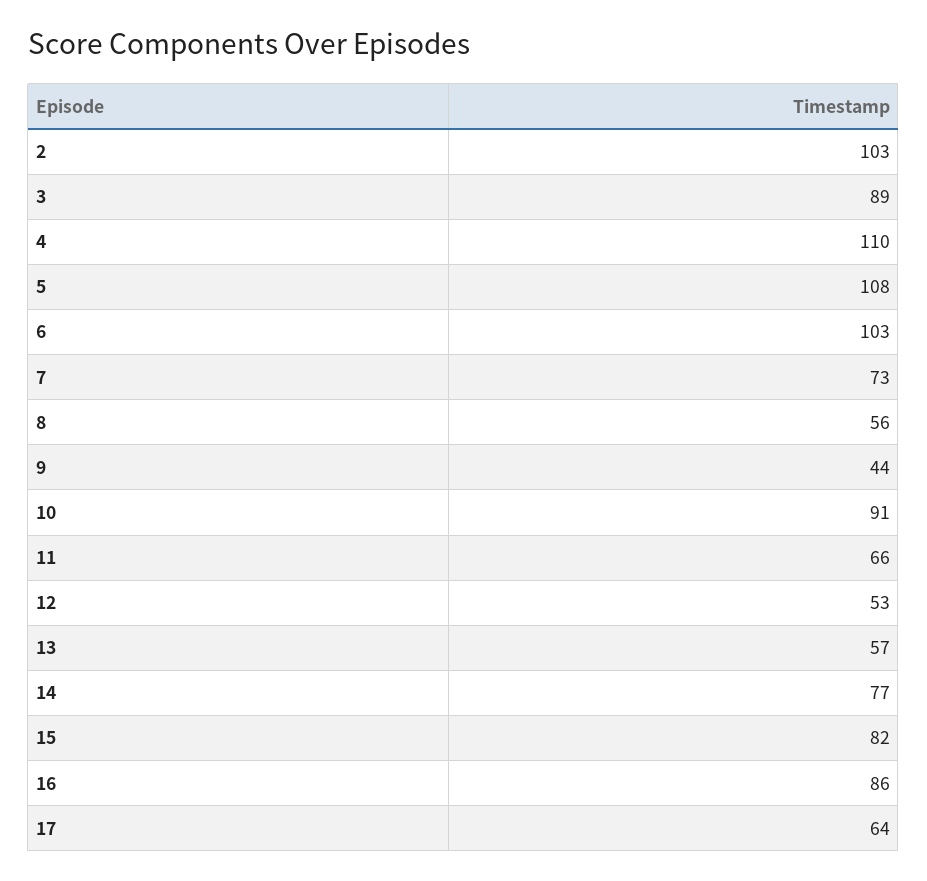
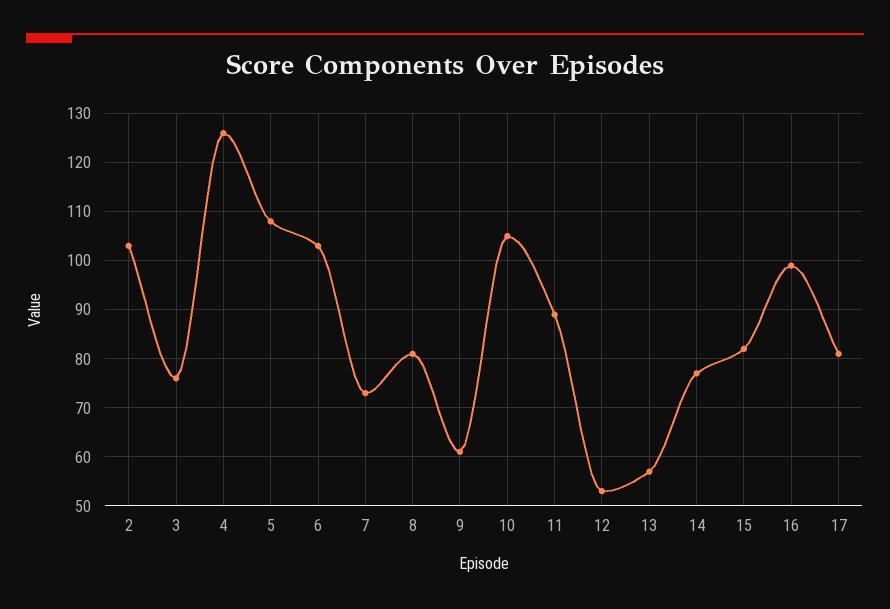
  {
    "2": 103,
-   "3": 89,
+   "3": 75,
-   "4": 110,
+   "4": 125,
    "5": 108,
    "6": 103,
    "7": 73,
-   "8": 56,
+   "8": 80,
-   "9": 44,
+   "9": 60,
-   "10": 91,
+   "10": 105,
-   "11": 66,
+   "11": 90,
    "12": 53,
    "13": 57,
    "14": 77,
    "15": 82,
-   "16": 86,
+   "16": 100,
-   "17": 64
+   "17": 80
  }

